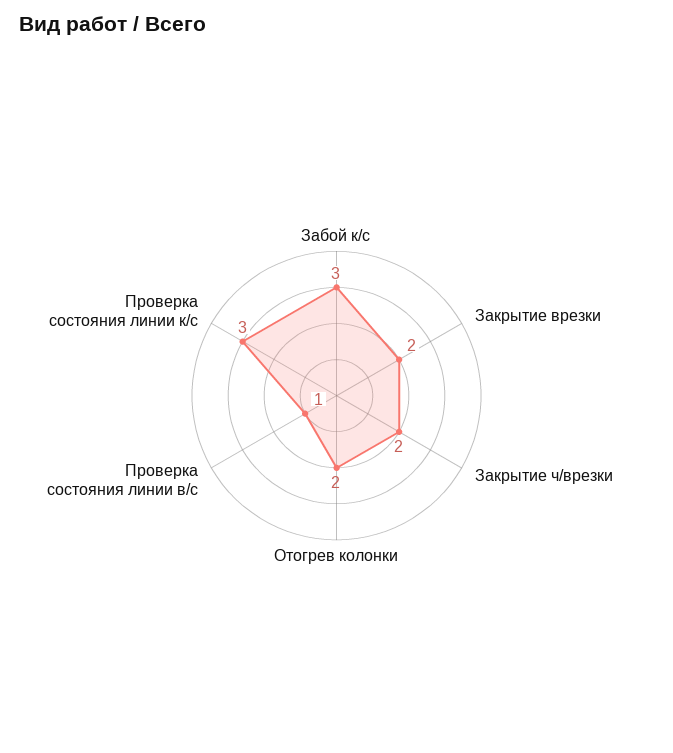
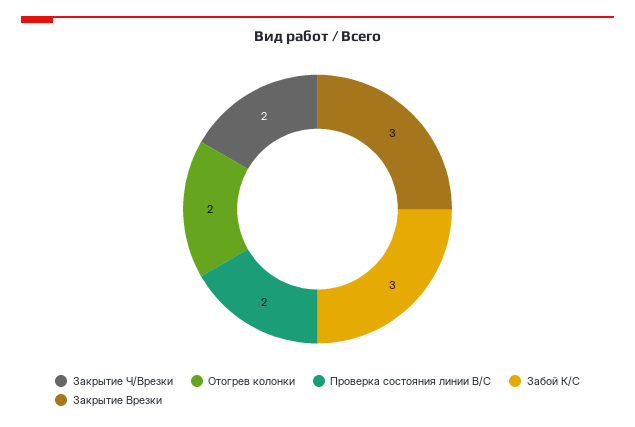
  {
    "Забой к/с": 3,
-   "Закрытие врезки": 2,
+   "Закрытие врезки": 3,
    "Закрытие ч/врезки": 2,
    "Отогрев колонки": 2,
-   "Проверка состояния линии в/с": 1,
+   "Проверка состояния линии в/с": 2
-   "Проверка состояния линии к/с": 3
  }

